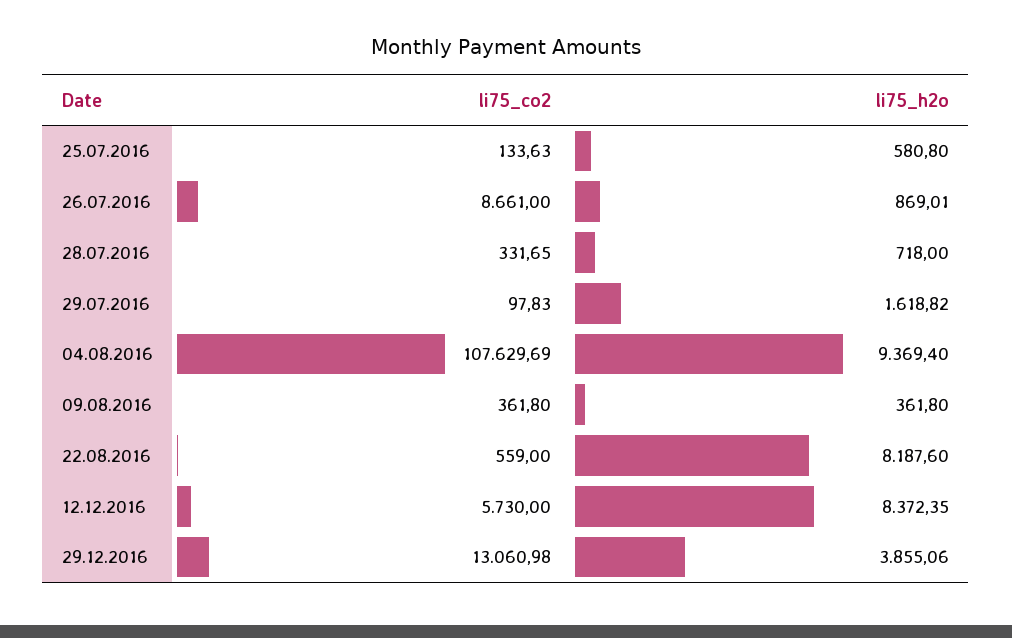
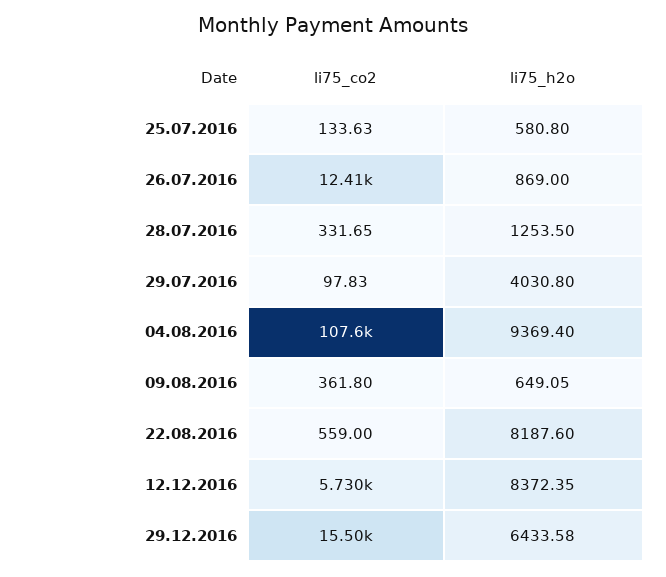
  {
    "li75_co2": {
      "25.07.2016": 133.63,
-     "26.07.2016": 8661,
+     "26.07.2016": 12410,
      "28.07.2016": 331.65,
      "29.07.2016": 97.83,
      "04.08.2016": 107629.69,
      "09.08.2016": 361.8,
      "22.08.2016": 559,
      "12.12.2016": 5730,
-     "29.12.2016": 13060.98
+     "29.12.2016": 15500
    },
    "li75_h2o": {
      "25.07.2016": 580.8,
-     "26.07.2016": 869.01,
+     "26.07.2016": 869,
-     "28.07.2016": 718,
+     "28.07.2016": 1253.5,
-     "29.07.2016": 1618.82,
+     "29.07.2016": 4030.8,
      "04.08.2016": 9369.4,
-     "09.08.2016": 361.8,
+     "09.08.2016": 649.05,
      "22.08.2016": 8187.6,
      "12.12.2016": 8372.35,
-     "29.12.2016": 3855.06
+     "29.12.2016": 6433.58
    }
  }

